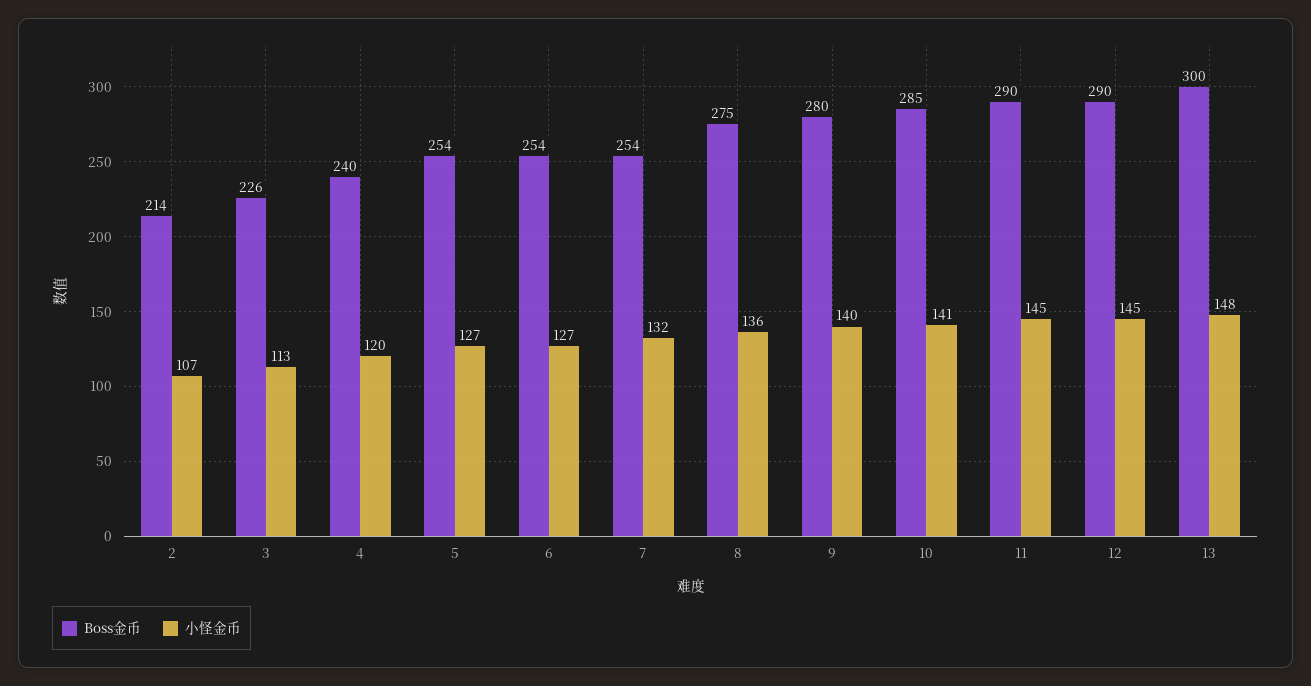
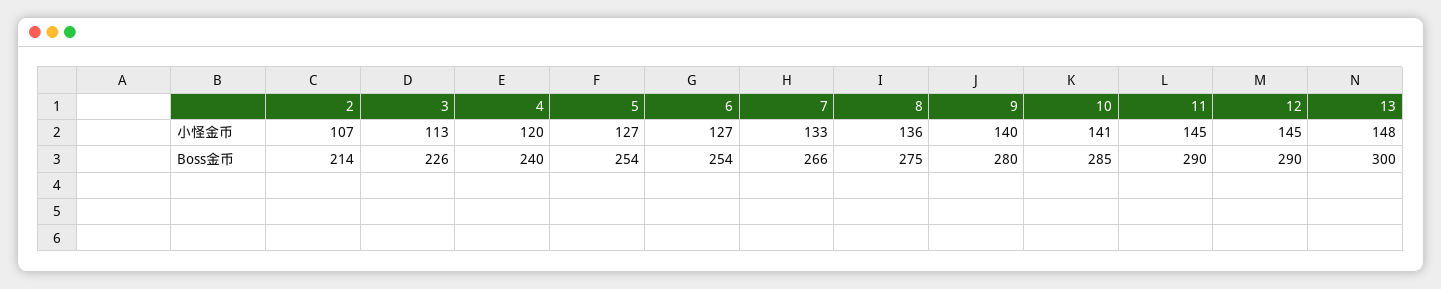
  {
    "Boss金币": {
      "2": 214,
      "3": 226,
      "4": 240,
      "5": 254,
      "6": 254,
-     "7": 254,
+     "7": 266,
      "8": 275,
      "9": 280,
      "10": 285,
      "11": 290,
      "12": 290,
      "13": 300
    },
    "小怪金币": {
      "2": 107,
      "3": 113,
      "4": 120,
      "5": 127,
      "6": 127,
-     "7": 132,
+     "7": 133,
      "8": 136,
      "9": 140,
      "10": 141,
      "11": 145,
      "12": 145,
      "13": 148
    }
  }

